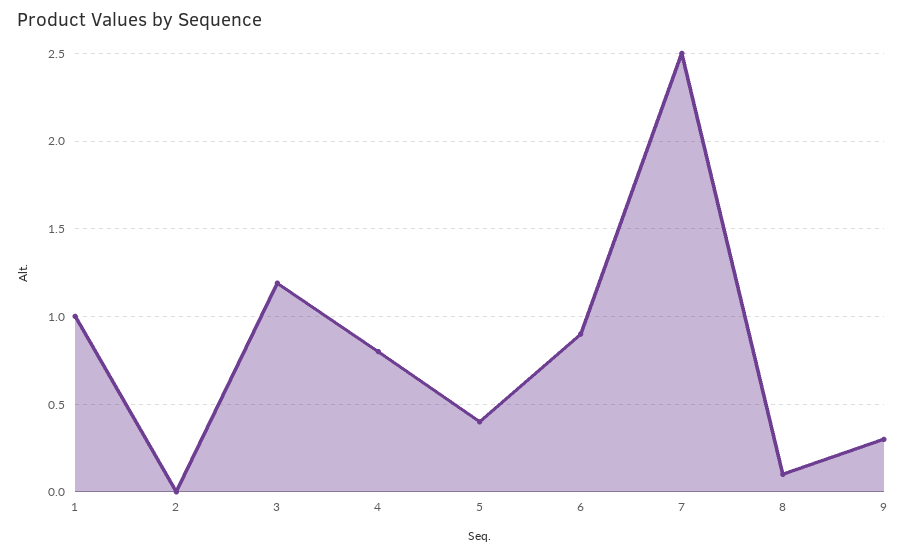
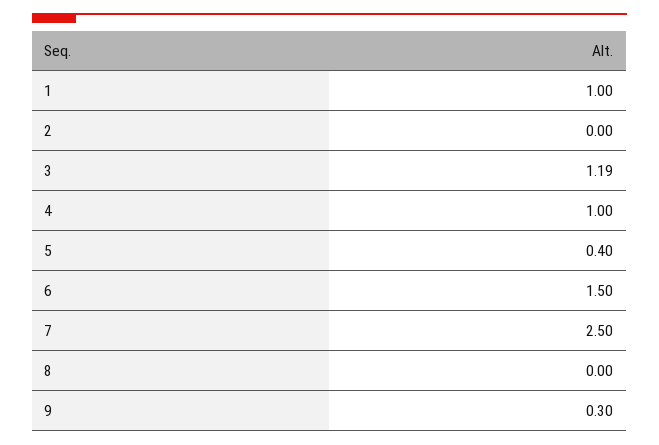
  {
    "1": 1,
    "2": 0,
    "3": 1.19,
-   "4": 0.8,
+   "4": 1,
    "5": 0.4,
-   "6": 0.9,
+   "6": 1.5,
    "7": 2.5,
-   "8": 0.1,
+   "8": 0,
    "9": 0.3
  }

